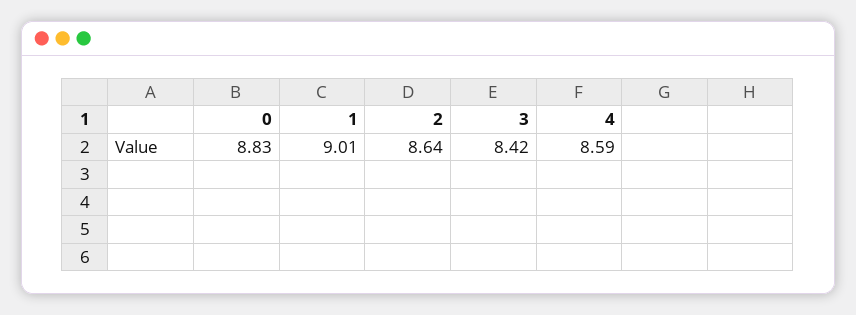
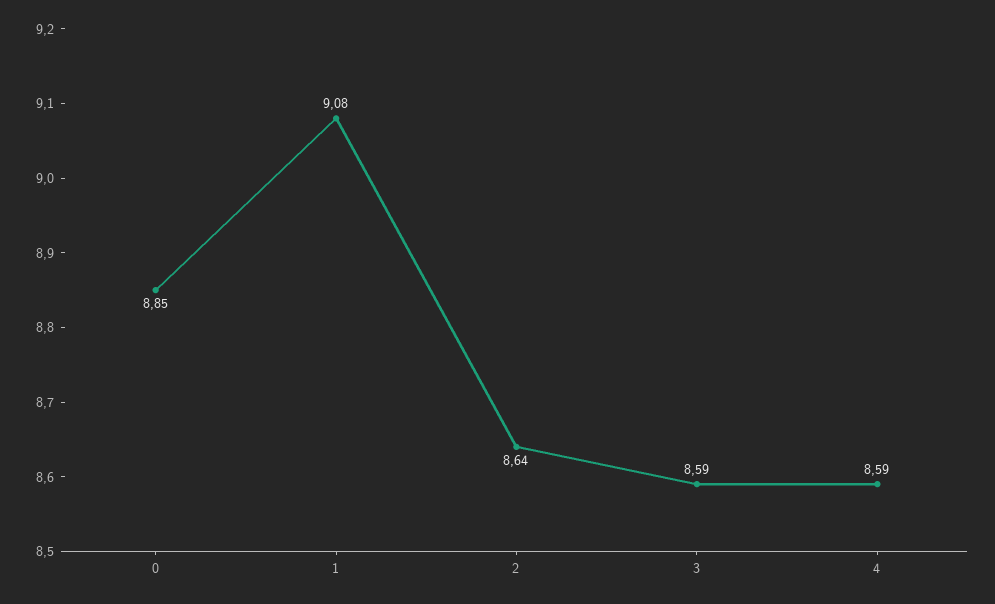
  {
-   "0": 8.83,
+   "0": 8.85,
-   "1": 9.01,
+   "1": 9.08,
    "2": 8.64,
-   "3": 8.42,
+   "3": 8.59,
    "4": 8.59
  }

